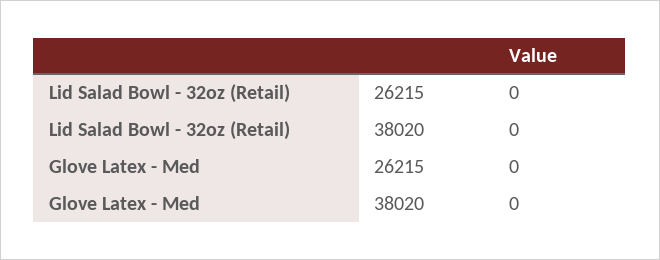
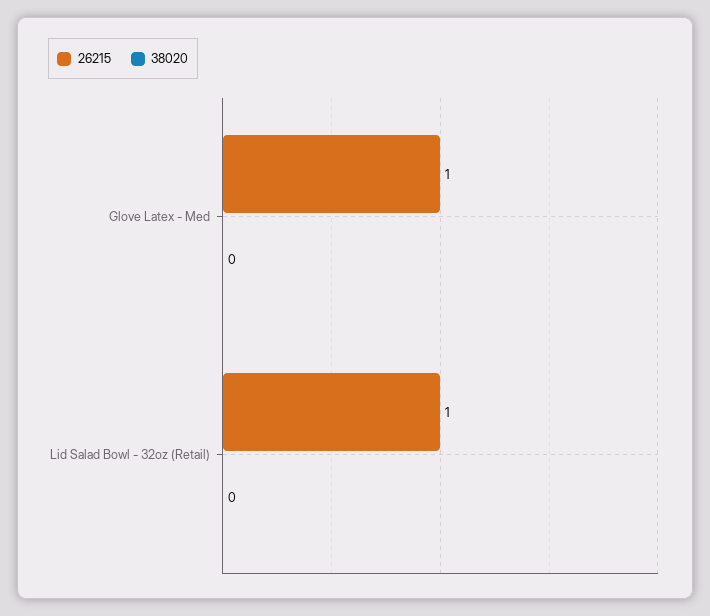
  {
    "26215": {
-     "Lid Salad Bowl - 32oz (Retail)": 0,
+     "Lid Salad Bowl - 32oz (Retail)": 1,
-     "Glove Latex - Med": 0
+     "Glove Latex - Med": 1
    },
    "38020": {
      "Lid Salad Bowl - 32oz (Retail)": 0,
      "Glove Latex - Med": 0
    }
  }

